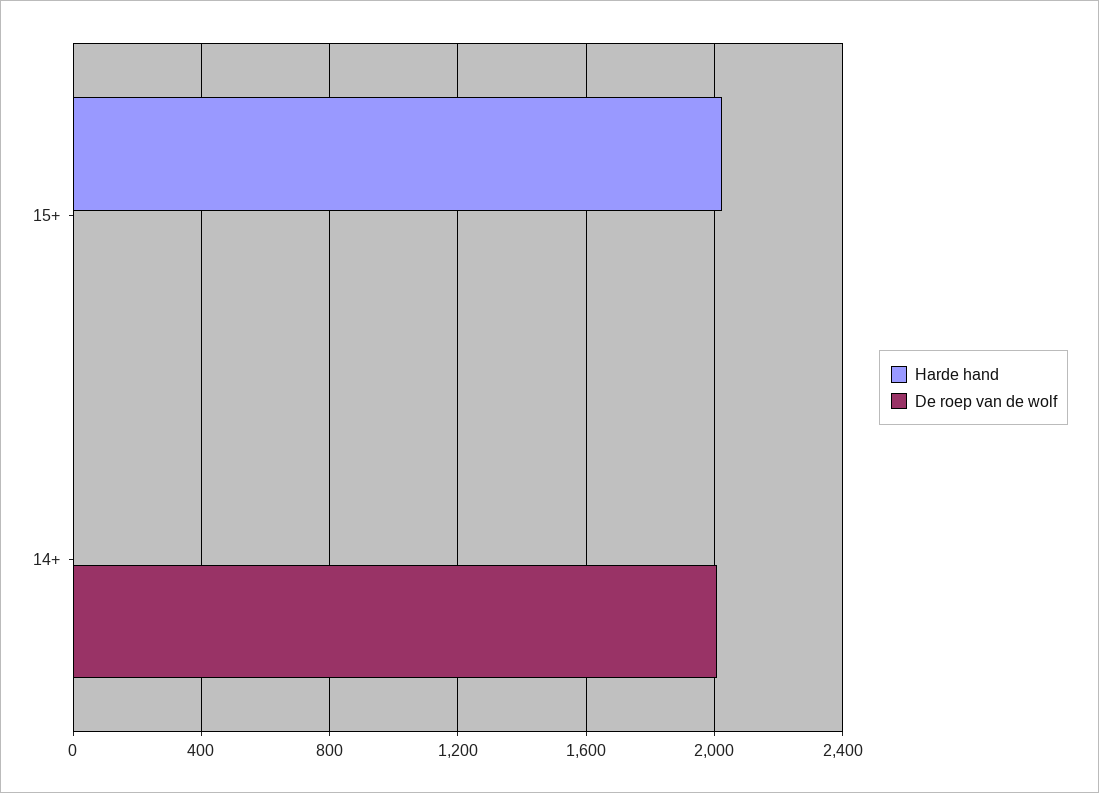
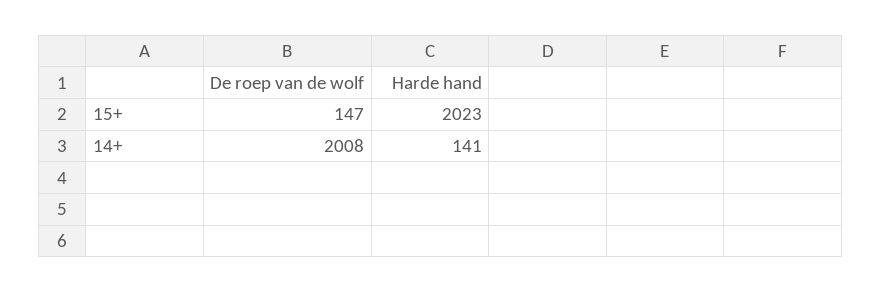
  {
    "Harde hand": {
      "15+": 2023,
-     "14+": 0
+     "14+": 141
    },
    "De roep van de wolf": {
-     "15+": 0,
+     "15+": 147,
      "14+": 2008
    }
  }

